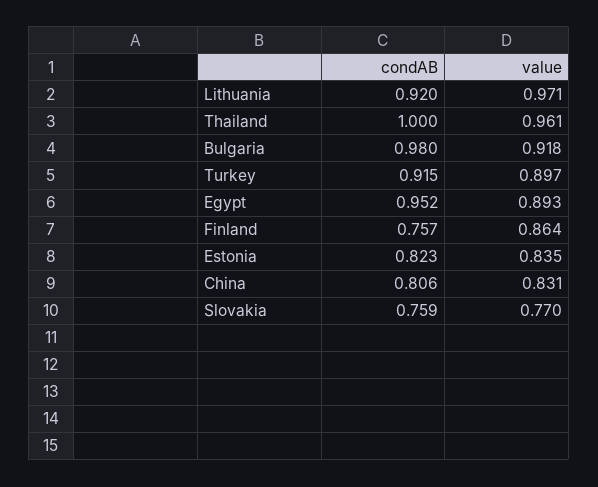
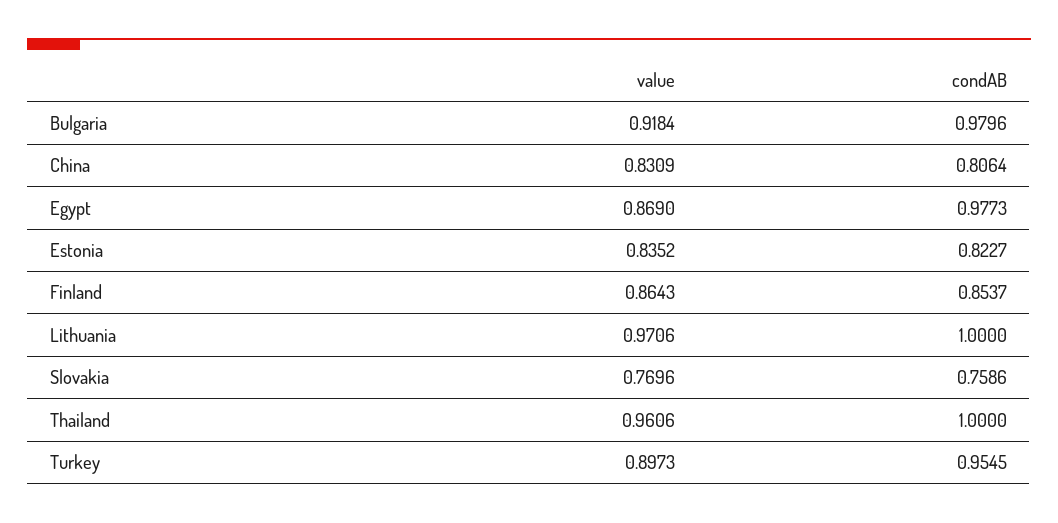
  {
    "condAB": {
-     "Lithuania": 0.92,
+     "Lithuania": 1,
      "Thailand": 1,
      "Bulgaria": 0.9796,
-     "Turkey": 0.915,
+     "Turkey": 0.9545,
-     "Egypt": 0.952,
+     "Egypt": 0.9773,
-     "Finland": 0.757,
+     "Finland": 0.8537,
      "Estonia": 0.8227,
      "China": 0.8064,
      "Slovakia": 0.7586
    },
    "value": {
      "Lithuania": 0.9706,
      "Thailand": 0.9606,
      "Bulgaria": 0.9184,
      "Turkey": 0.8973,
-     "Egypt": 0.893,
+     "Egypt": 0.869,
      "Finland": 0.8643,
      "Estonia": 0.8352,
      "China": 0.8309,
      "Slovakia": 0.7696
    }
  }

